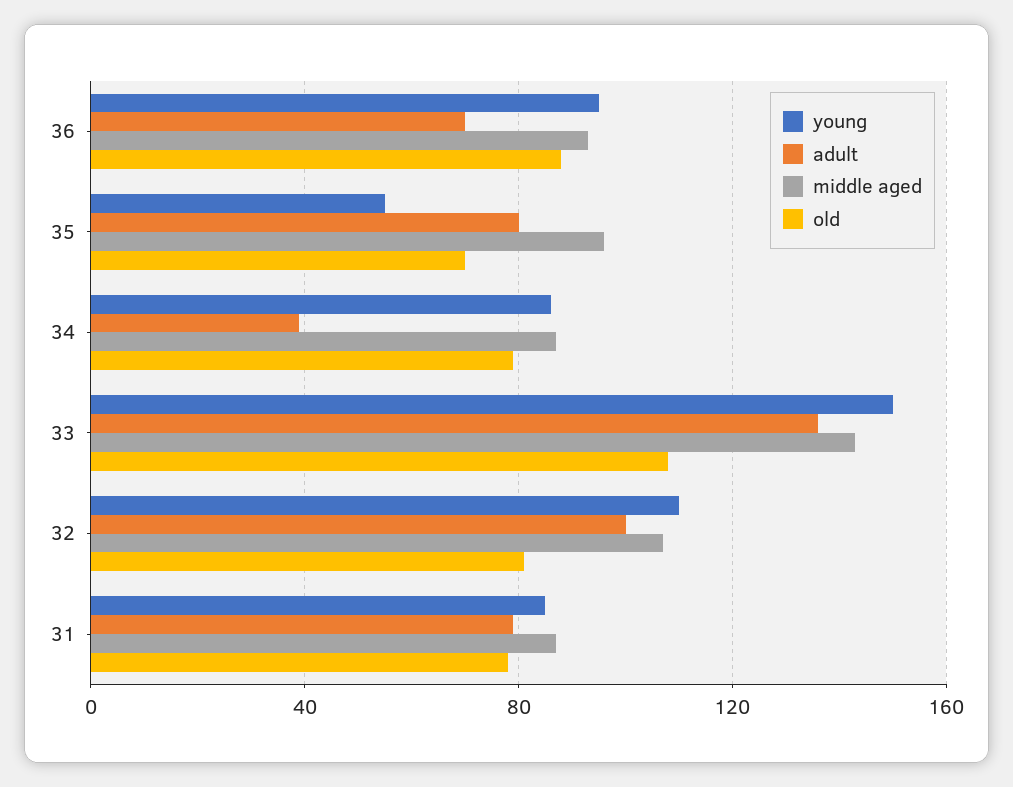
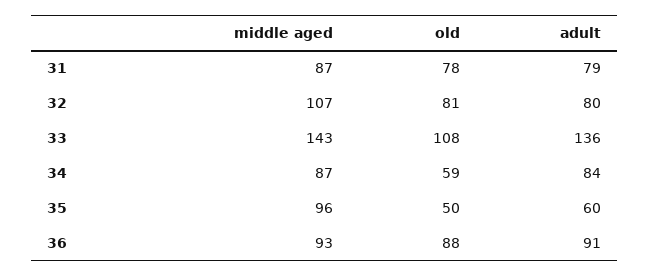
  {
-   "young": {
-     "36": 95,
-     "35": 55,
-     "34": 85,
-     "33": 150,
-     "32": 110,
-     "31": 85
-   },
    "adult": {
-     "36": 70,
+     "36": 91,
-     "35": 80,
+     "35": 60,
-     "34": 40,
+     "34": 84,
      "33": 136,
-     "32": 100,
+     "32": 80,
      "31": 79
    },
    "middle aged": {
      "36": 93,
      "35": 96,
      "34": 87,
      "33": 143,
      "32": 107,
      "31": 87
    },
    "old": {
      "36": 88,
-     "35": 70,
+     "35": 50,
-     "34": 80,
+     "34": 59,
      "33": 108,
      "32": 81,
      "31": 78
    }
  }

